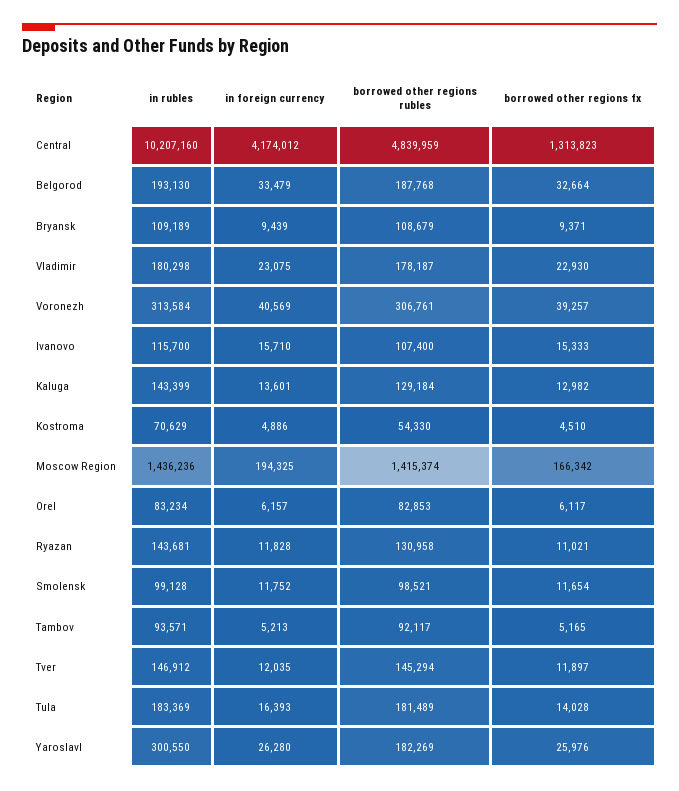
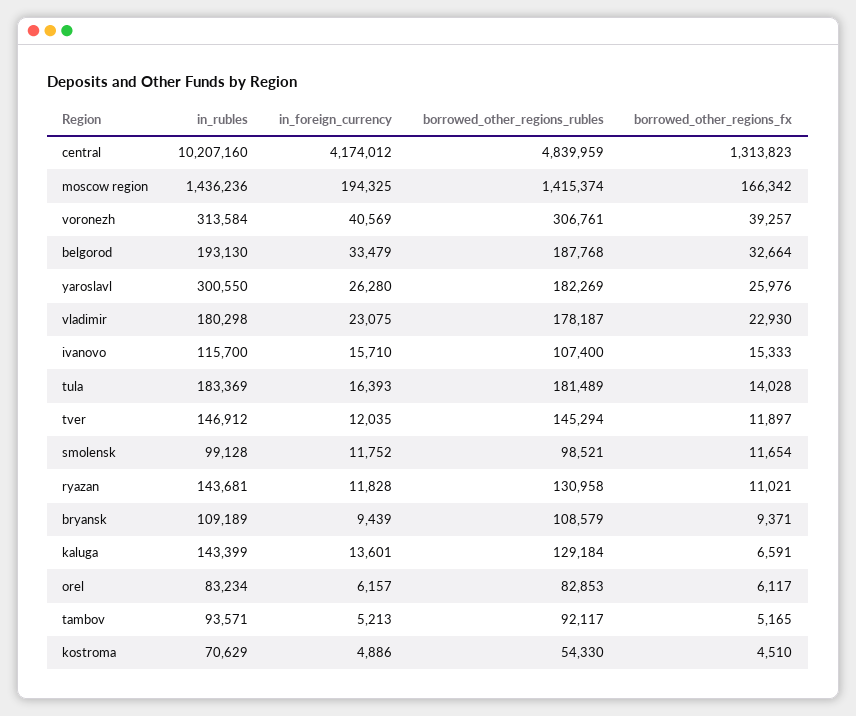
  {
    "in rubles": {
      "Central": 10207160,
      "Belgorod": 193130,
      "Bryansk": 109189,
      "Vladimir": 180298,
      "Voronezh": 313584,
      "Ivanovo": 115700,
      "Kaluga": 143399,
      "Kostroma": 70629,
      "Moscow Region": 1436236,
      "Orel": 83234,
      "Ryazan": 143681,
      "Smolensk": 99128,
      "Tambov": 93571,
      "Tver": 146912,
      "Tula": 183369,
      "Yaroslavl": 300550
    },
    "in foreign currency": {
      "Central": 4174012,
      "Belgorod": 33479,
      "Bryansk": 9439,
      "Vladimir": 23075,
      "Voronezh": 40569,
      "Ivanovo": 15710,
      "Kaluga": 13601,
      "Kostroma": 4886,
      "Moscow Region": 194325,
      "Orel": 6157,
      "Ryazan": 11828,
      "Smolensk": 11752,
      "Tambov": 5213,
      "Tver": 12035,
      "Tula": 16393,
      "Yaroslavl": 26280
    },
    "borrowed other regions rubles": {
      "Central": 4839959,
      "Belgorod": 187768,
-     "Bryansk": 108679,
+     "Bryansk": 108579,
      "Vladimir": 178187,
      "Voronezh": 306761,
      "Ivanovo": 107400,
      "Kaluga": 129184,
      "Kostroma": 54330,
      "Moscow Region": 1415374,
      "Orel": 82853,
      "Ryazan": 130958,
      "Smolensk": 98521,
      "Tambov": 92117,
      "Tver": 145294,
      "Tula": 181489,
      "Yaroslavl": 182269
    },
    "borrowed other regions fx": {
      "Central": 1313823,
      "Belgorod": 32664,
      "Bryansk": 9371,
      "Vladimir": 22930,
      "Voronezh": 39257,
      "Ivanovo": 15333,
-     "Kaluga": 12982,
+     "Kaluga": 6591,
      "Kostroma": 4510,
      "Moscow Region": 166342,
      "Orel": 6117,
      "Ryazan": 11021,
      "Smolensk": 11654,
      "Tambov": 5165,
      "Tver": 11897,
      "Tula": 14028,
      "Yaroslavl": 25976
    }
  }

